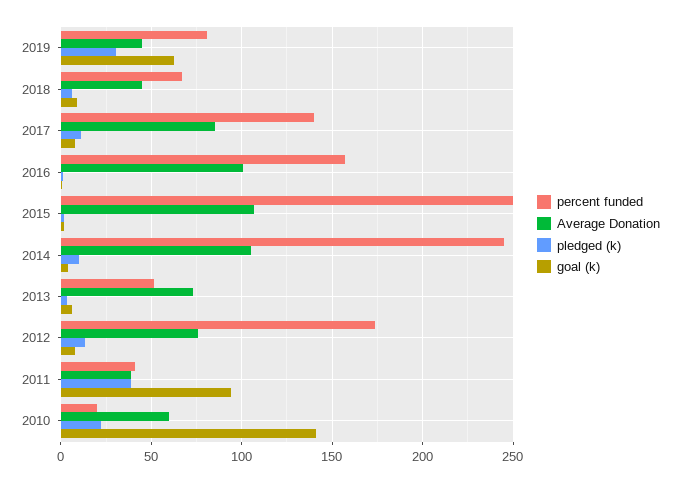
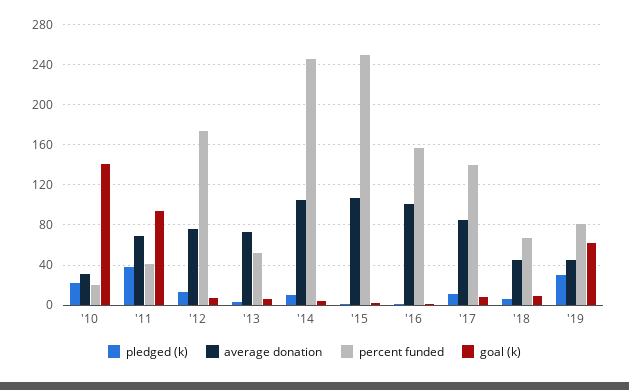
  {
    "percent funded": {
      "2019": 80,
      "2018": 65,
      "2017": 140,
      "2016": 155,
      "2015": 250,
      "2014": 245,
      "2013": 50,
      "2012": 175,
      "2011": 40,
      "2010": 20
    },
    "Average Donation": {
      "2019": 45,
      "2018": 45,
      "2017": 85,
      "2016": 100,
      "2015": 105,
      "2014": 105,
      "2013": 75,
      "2012": 75,
-     "2011": 40,
+     "2011": 70,
-     "2010": 60
+     "2010": 30
    },
    "pledged (k)": {
      "2019": 30,
      "2018": 5,
      "2017": 10,
      "2016": 0,
      "2015": 0,
      "2014": 10,
      "2013": 5,
      "2012": 15,
      "2011": 40,
      "2010": 20
    },
    "goal (k)": {
      "2019": 65,
      "2018": 10,
      "2017": 10,
      "2016": 0,
      "2015": 0,
      "2014": 5,
      "2013": 5,
      "2012": 10,
      "2011": 95,
      "2010": 140
    }
  }

